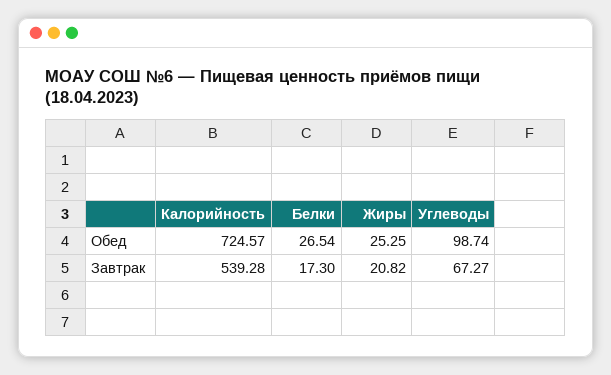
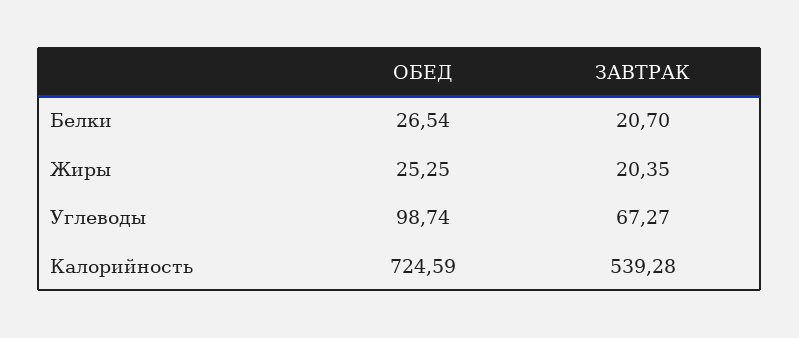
  {
    "Калорийность": {
-     "Обед": 724.57,
+     "Обед": 724.59,
      "Завтрак": 539.28
    },
    "Белки": {
      "Обед": 26.54,
-     "Завтрак": 17.3
+     "Завтрак": 20.7
    },
    "Жиры": {
      "Обед": 25.25,
-     "Завтрак": 20.82
+     "Завтрак": 20.35
    },
    "Углеводы": {
      "Обед": 98.74,
      "Завтрак": 67.27
    }
  }

